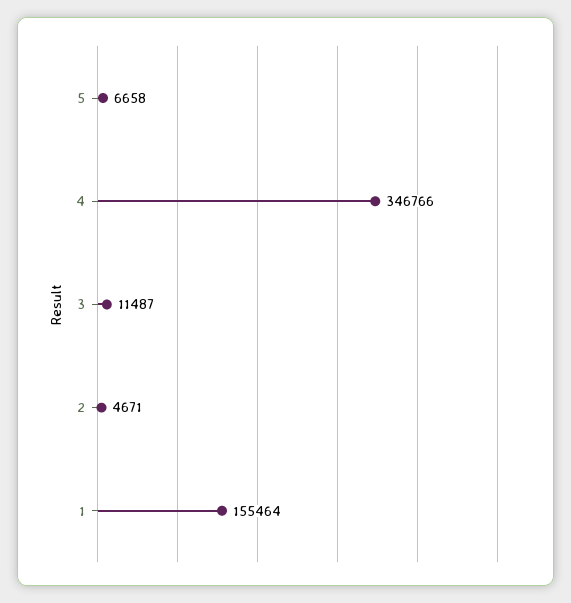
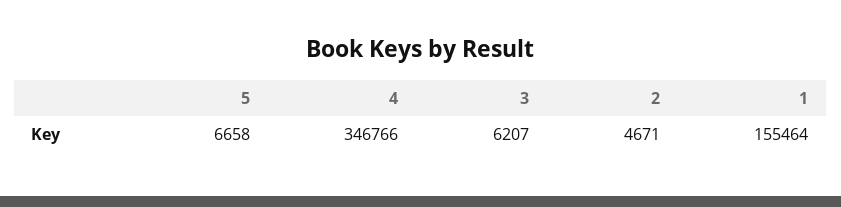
  {
    "5": 6658,
    "4": 346766,
-   "3": 11487,
+   "3": 6207,
    "2": 4671,
    "1": 155464
  }

